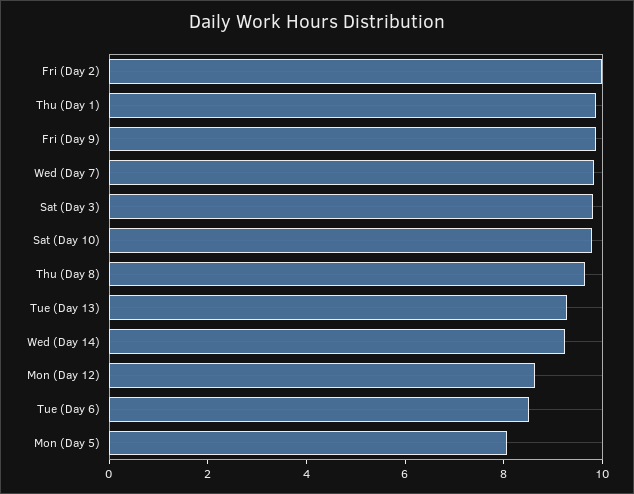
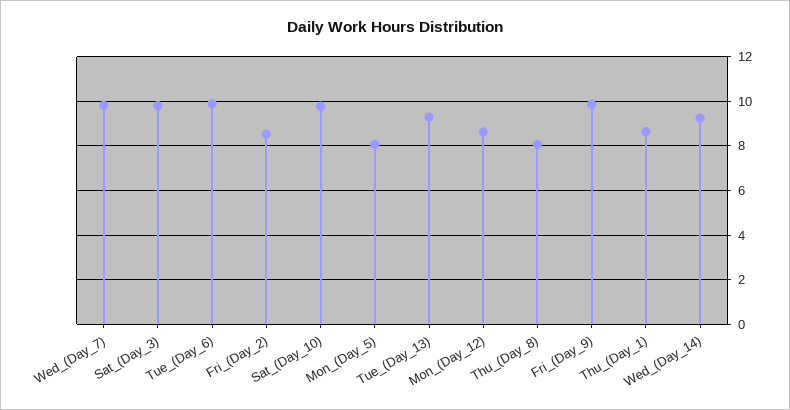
  {
-   "Fri (Day 2)": 10,
+   "Fri (Day 2)": 8.5,
-   "Thu (Day 1)": 10,
+   "Thu (Day 1)": 8.5,
    "Fri (Day 9)": 10,
    "Wed (Day 7)": 10,
    "Sat (Day 3)": 10,
    "Sat (Day 10)": 10,
-   "Thu (Day 8)": 9.5,
+   "Thu (Day 8)": 8,
    "Tue (Day 13)": 9.5,
    "Wed (Day 14)": 9.5,
    "Mon (Day 12)": 8.5,
-   "Tue (Day 6)": 8.5,
+   "Tue (Day 6)": 10,
    "Mon (Day 5)": 8
  }

